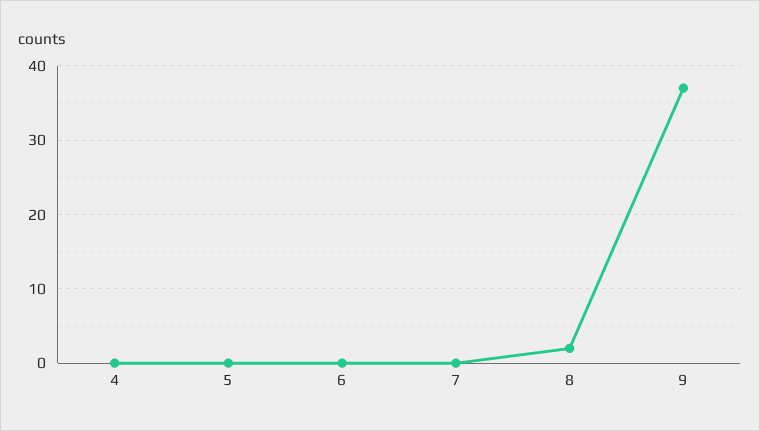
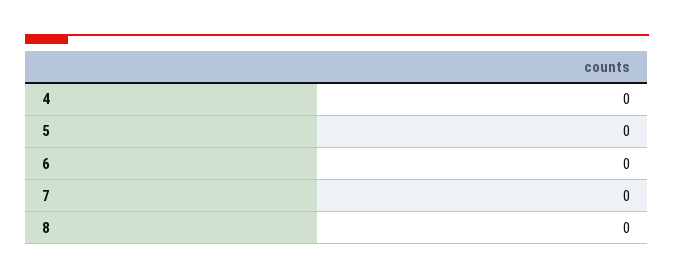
  {
    "4": 0,
    "5": 0,
    "6": 0,
    "7": 0,
-   "8": 2,
+   "8": 0
-   "9": 37
  }

